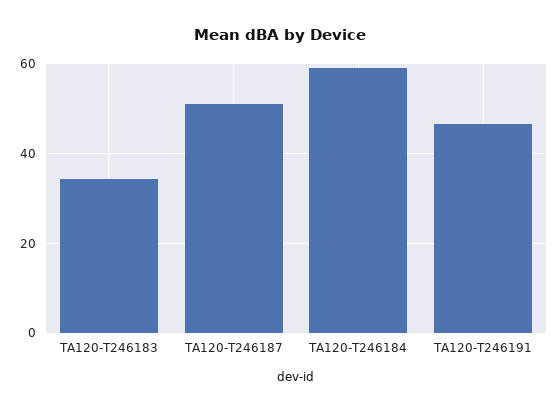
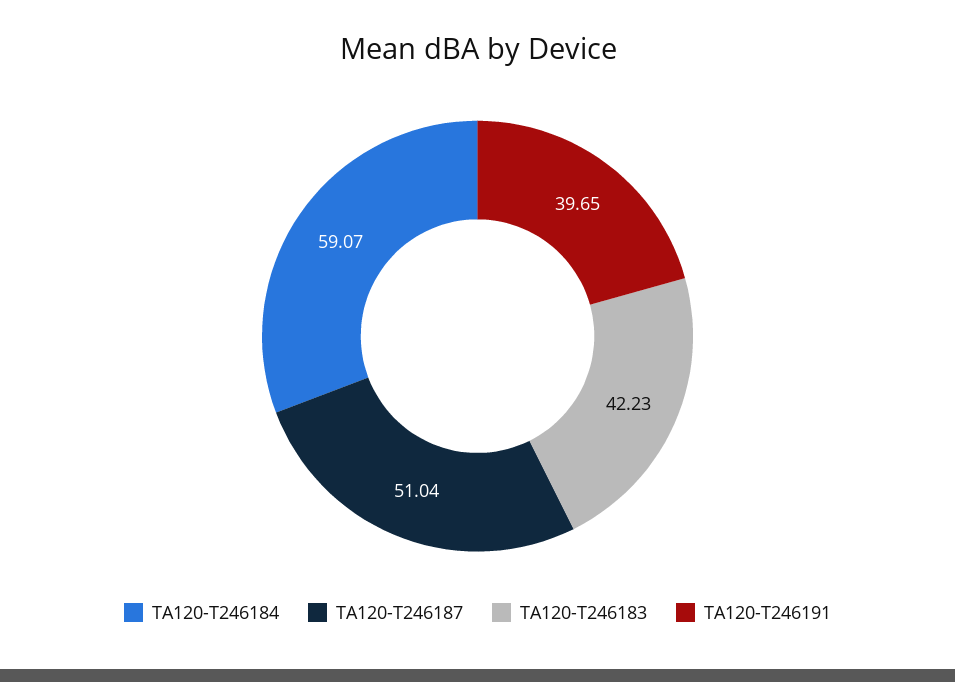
  {
-   "TA120-T246183": 34,
+   "TA120-T246183": 42.23,
    "TA120-T246187": 51.04,
    "TA120-T246184": 59.07,
-   "TA120-T246191": 46
+   "TA120-T246191": 39.65
  }

